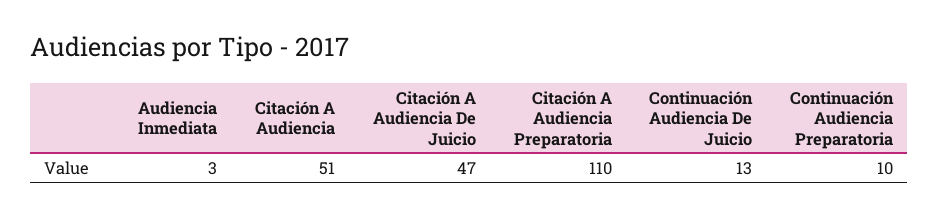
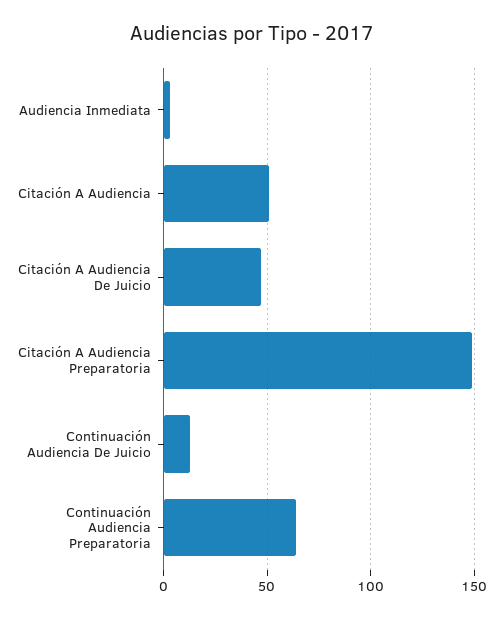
  {
    "Audiencia Inmediata": 3,
    "Citación A Audiencia": 51,
    "Citación A Audiencia De Juicio": 47,
-   "Citación A Audiencia Preparatoria": 110,
+   "Citación A Audiencia Preparatoria": 150,
    "Continuación Audiencia De Juicio": 13,
-   "Continuación Audiencia Preparatoria": 10
+   "Continuación Audiencia Preparatoria": 65
  }

